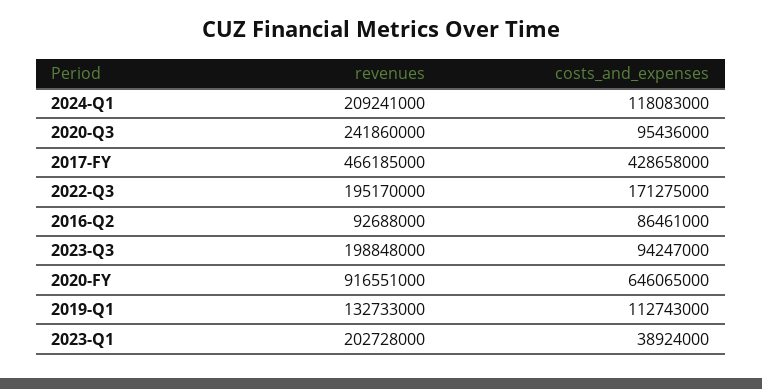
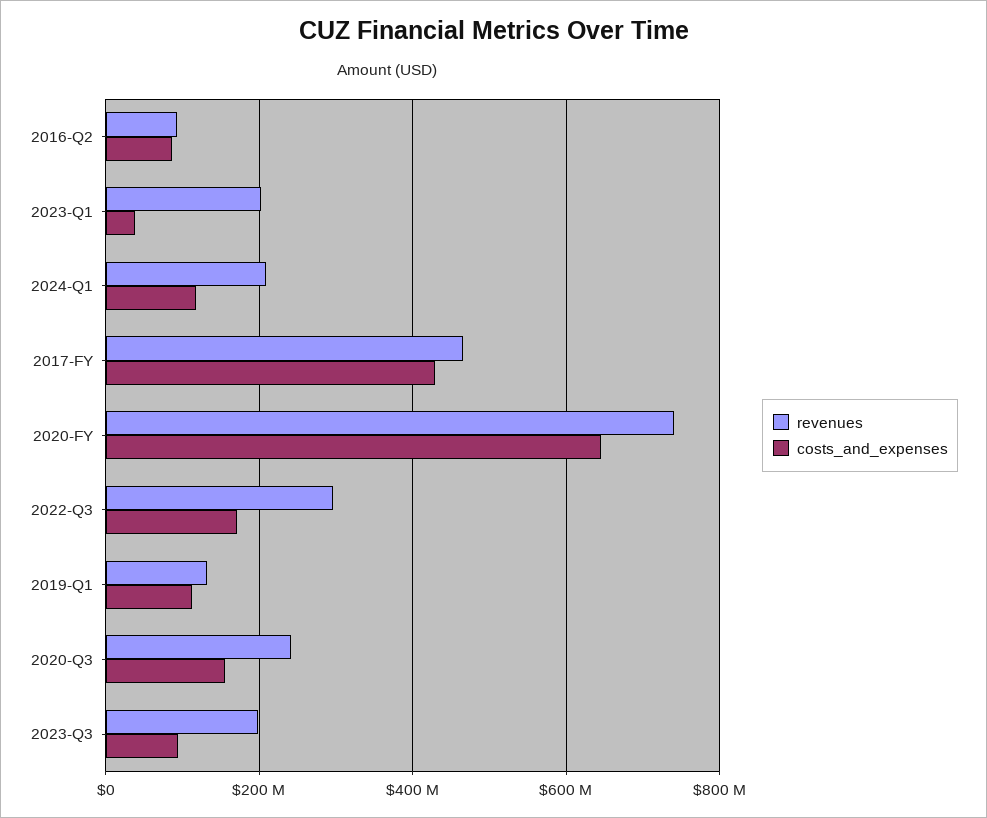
  {
    "revenues": {
      "2024-Q1": 209241000,
      "2020-Q3": 241860000,
      "2017-FY": 466185000,
-     "2022-Q3": 195170000,
+     "2022-Q3": 300000000,
      "2016-Q2": 92688000,
      "2023-Q3": 198848000,
-     "2020-FY": 916551000,
+     "2020-FY": 740000000,
      "2019-Q1": 132733000,
      "2023-Q1": 202728000
    },
    "costs_and_expenses": {
      "2024-Q1": 118083000,
-     "2020-Q3": 95436000,
+     "2020-Q3": 160000000,
      "2017-FY": 428658000,
      "2022-Q3": 171275000,
      "2016-Q2": 86461000,
      "2023-Q3": 94247000,
      "2020-FY": 646065000,
      "2019-Q1": 112743000,
      "2023-Q1": 38924000
    }
  }

